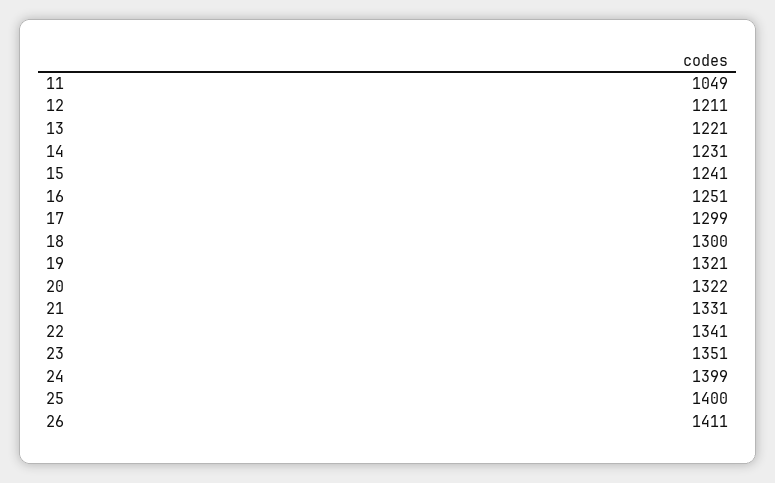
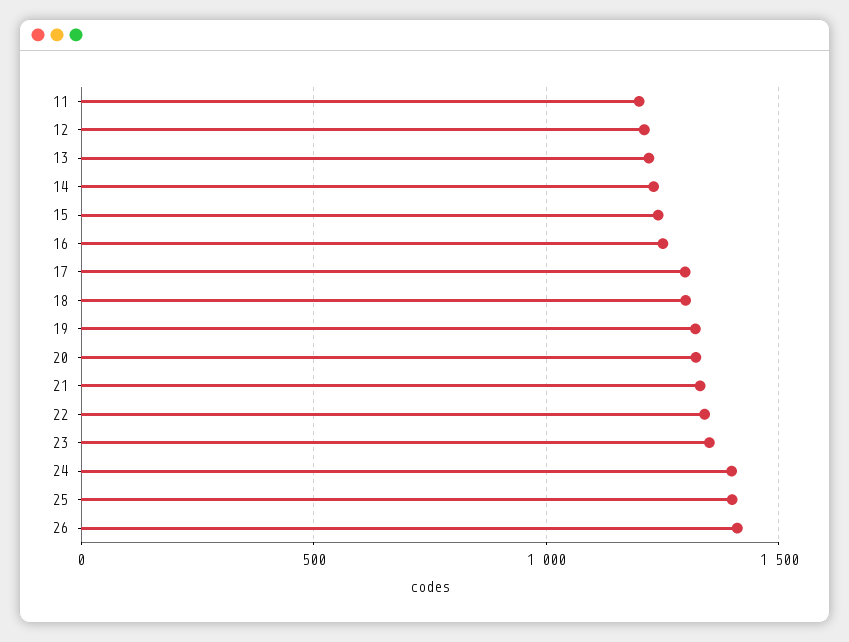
  {
-   "11": 1049,
+   "11": 1200,
    "12": 1211,
    "13": 1221,
    "14": 1231,
    "15": 1241,
    "16": 1251,
    "17": 1299,
    "18": 1300,
    "19": 1321,
    "20": 1322,
    "21": 1331,
    "22": 1341,
    "23": 1351,
    "24": 1399,
    "25": 1400,
    "26": 1411
  }

